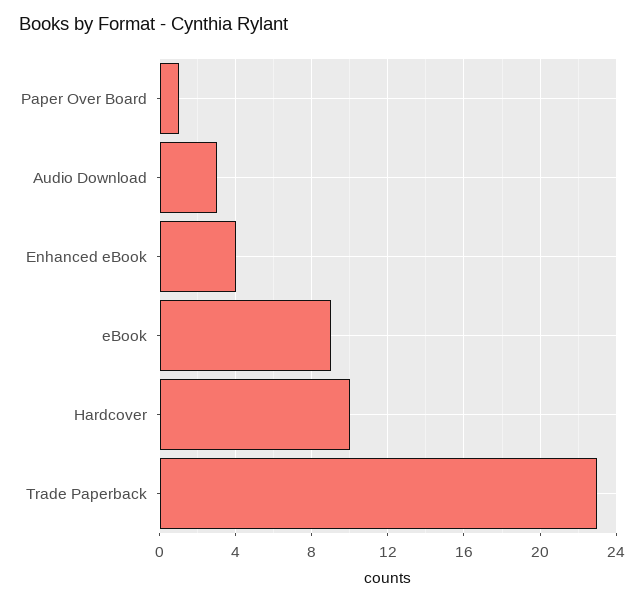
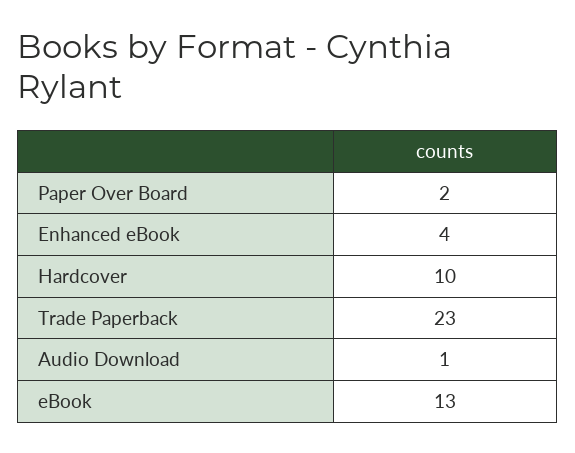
  {
-   "Paper Over Board": 1,
+   "Paper Over Board": 2,
-   "Audio Download": 3,
+   "Audio Download": 1,
    "Enhanced eBook": 4,
-   "eBook": 9,
+   "eBook": 13,
    "Hardcover": 10,
    "Trade Paperback": 23
  }

